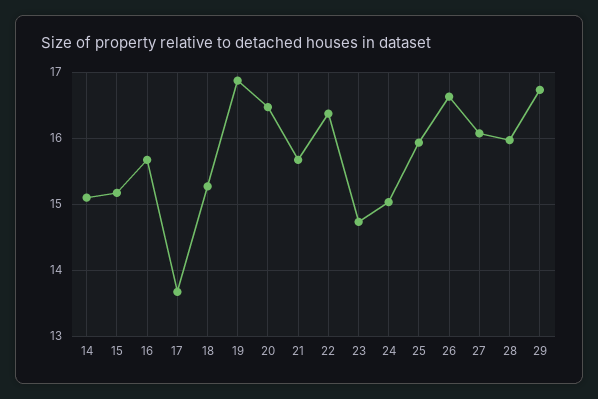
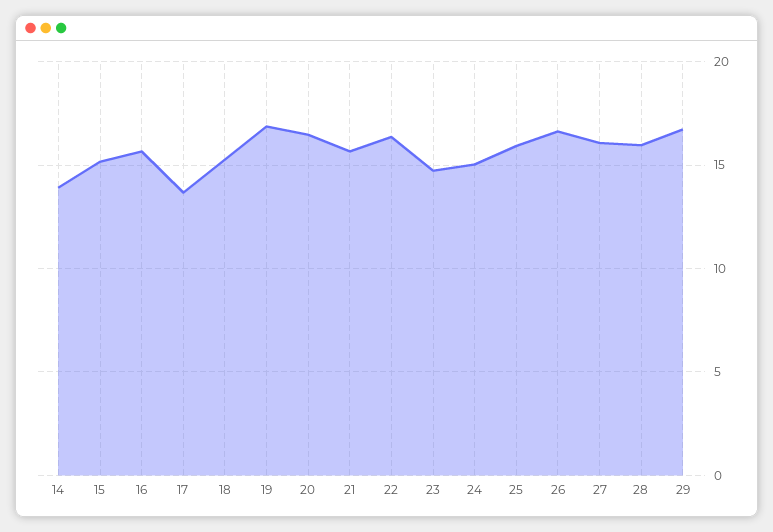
  {
-   "14": 15.1,
+   "14": 14,
    "15": 15.2,
    "16": 15.7,
    "17": 13.7,
    "18": 15.3,
    "19": 16.9,
    "20": 16.5,
    "21": 15.7,
    "22": 16.4,
    "23": 14.7,
    "24": 15,
    "25": 15.9,
    "26": 16.6,
    "27": 16.1,
    "28": 16,
    "29": 16.7
  }

